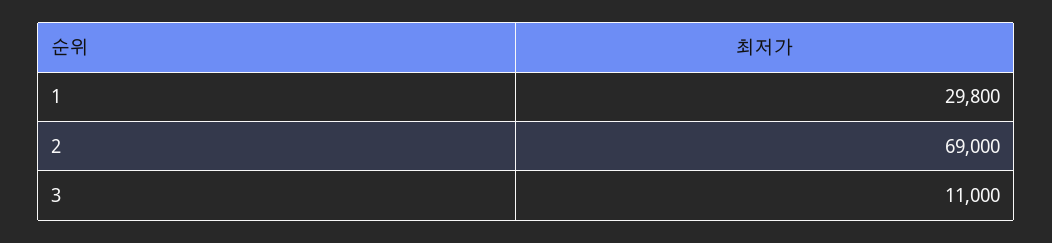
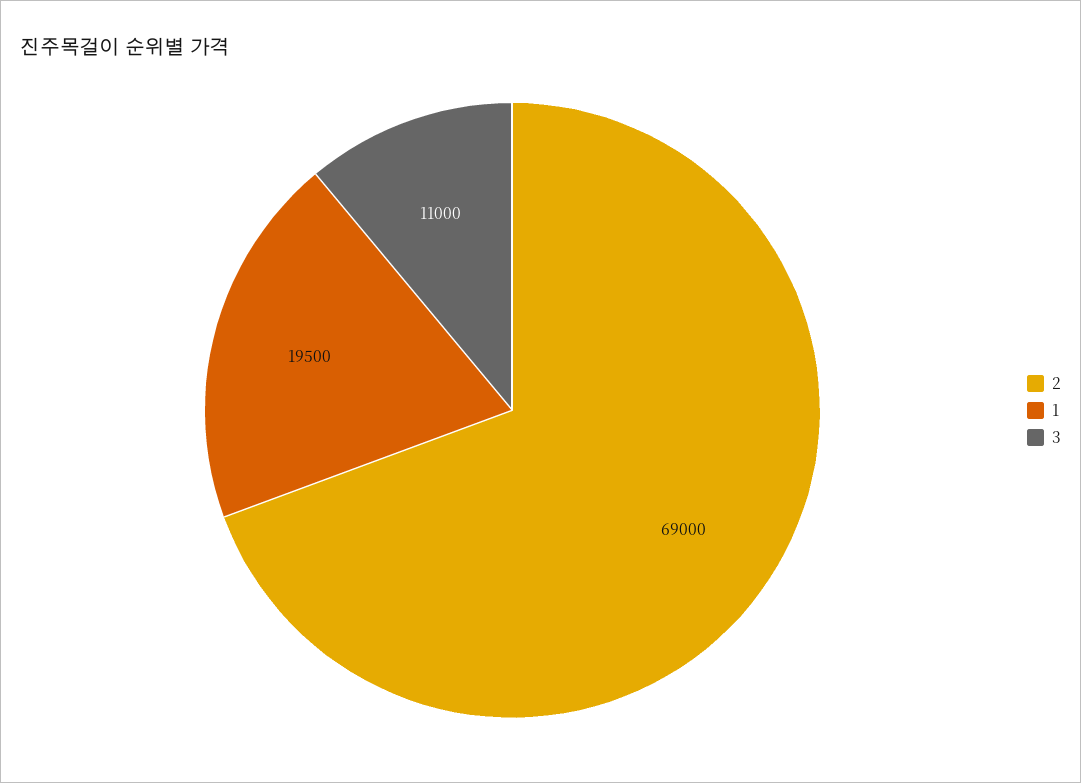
  {
-   "1": 29800,
+   "1": 19500,
    "2": 69000,
    "3": 11000
  }

